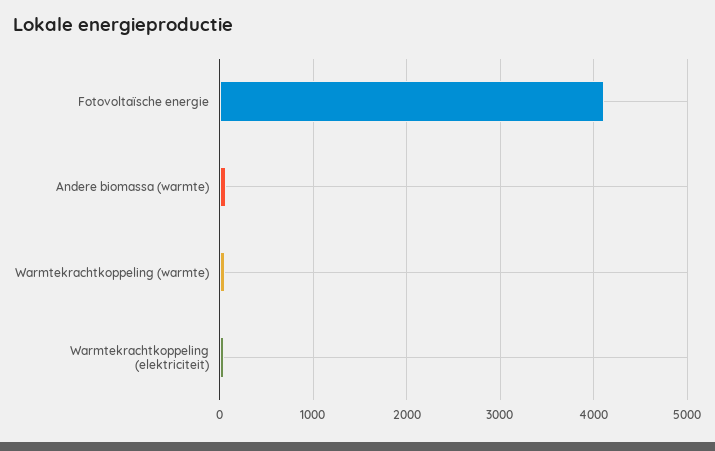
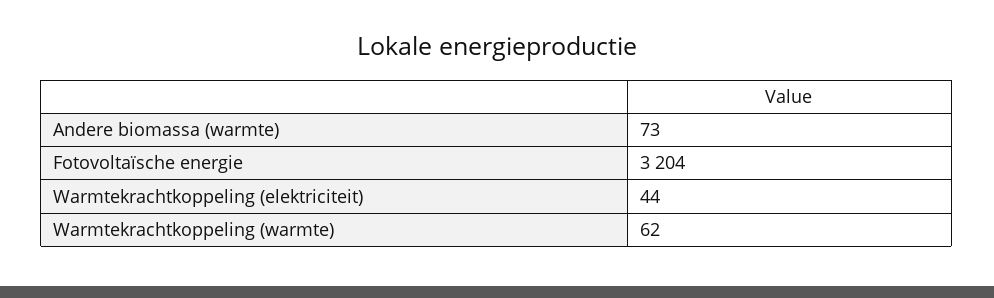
  {
-   "Fotovoltaïsche energie": 4100,
+   "Fotovoltaïsche energie": 3204,
    "Andere biomassa (warmte)": 73,
    "Warmtekrachtkoppeling (warmte)": 62,
    "Warmtekrachtkoppeling (elektriciteit)": 44
  }

